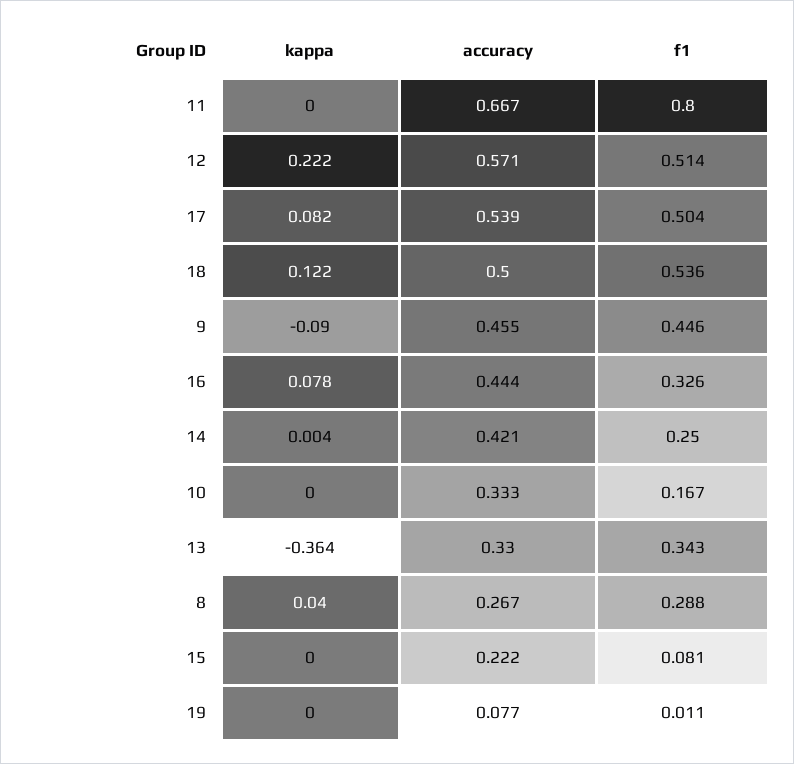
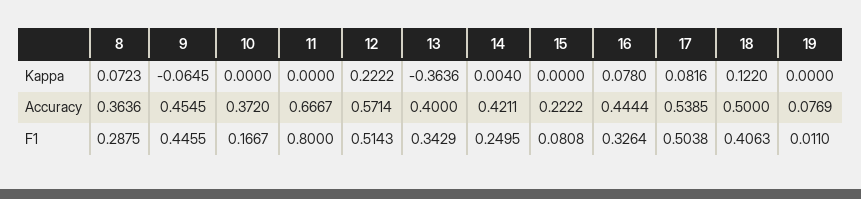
  {
    "kappa": {
      "11": 0,
      "12": 0.2222,
      "17": 0.0816,
      "18": 0.122,
-     "9": -0.09,
+     "9": -0.0645,
      "16": 0.078,
      "14": 0.004,
      "10": 0,
      "13": -0.3636,
-     "8": 0.04,
+     "8": 0.0723,
      "15": 0,
      "19": 0
    },
    "accuracy": {
      "11": 0.6667,
      "12": 0.5714,
      "17": 0.5385,
      "18": 0.5,
      "9": 0.4545,
      "16": 0.4444,
      "14": 0.4211,
-     "10": 0.333,
+     "10": 0.372,
-     "13": 0.33,
+     "13": 0.4,
-     "8": 0.267,
+     "8": 0.3636,
      "15": 0.2222,
      "19": 0.0769
    },
    "f1": {
      "11": 0.8,
      "12": 0.5143,
      "17": 0.5038,
-     "18": 0.536,
+     "18": 0.4063,
      "9": 0.4455,
      "16": 0.3264,
      "14": 0.2495,
      "10": 0.1667,
      "13": 0.3429,
      "8": 0.2875,
      "15": 0.0808,
      "19": 0.011
    }
  }

